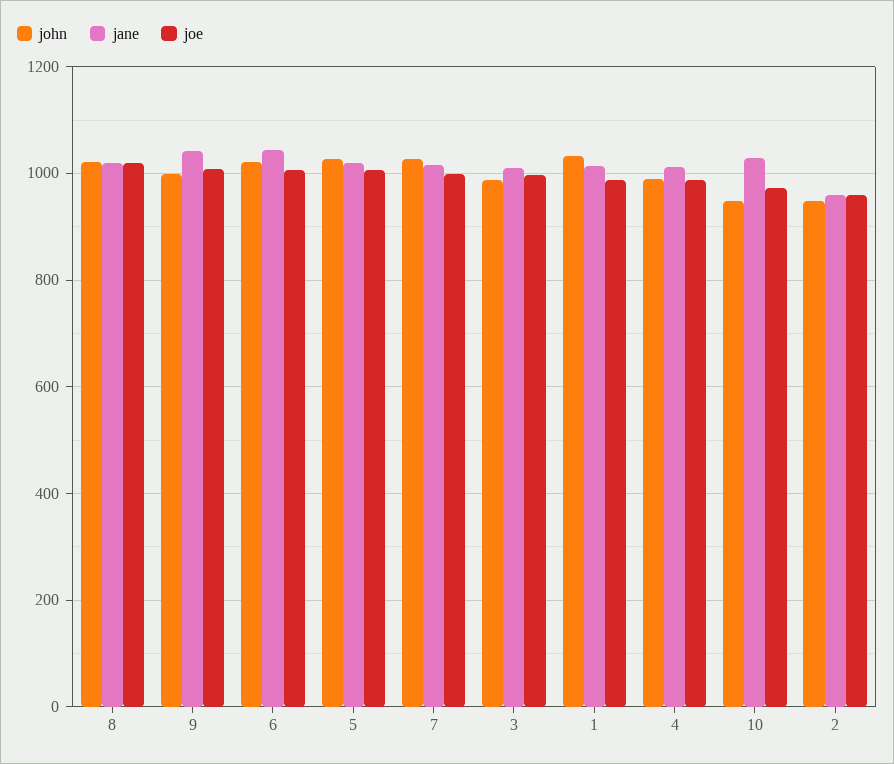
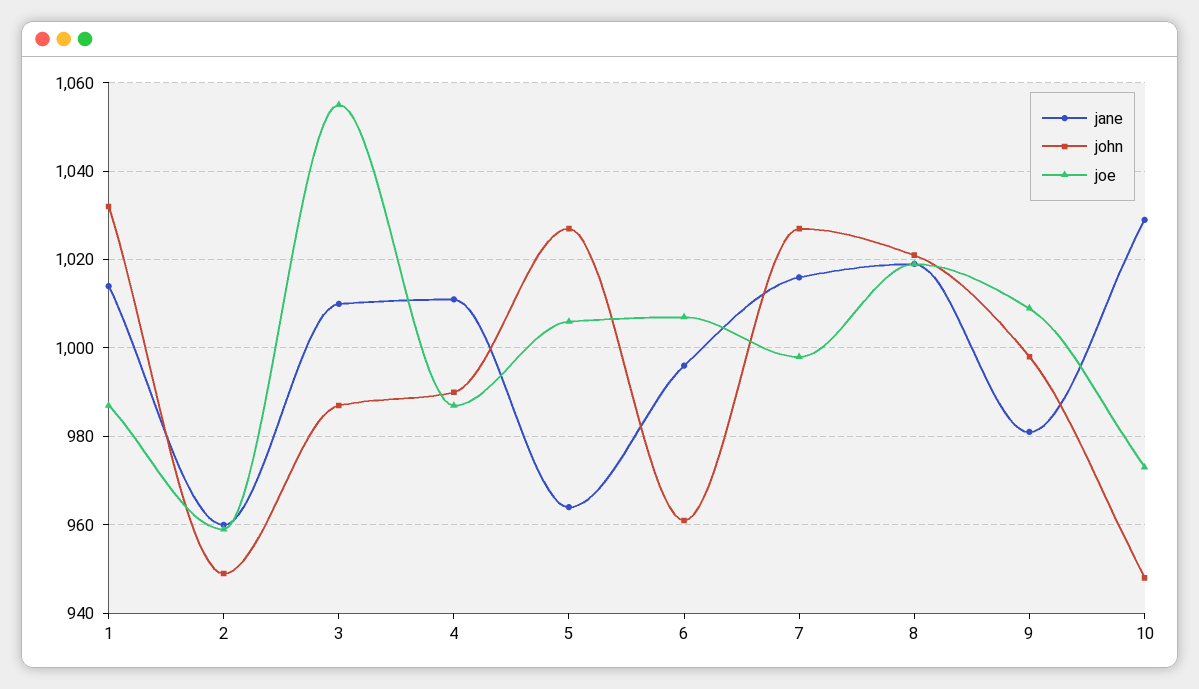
  {
    "john": {
      "8": 1020,
      "9": 1000,
-     "6": 1020,
+     "6": 960,
      "5": 1025,
      "7": 1025,
      "3": 985,
      "1": 1030,
      "4": 990,
      "10": 950,
      "2": 950
    },
    "jane": {
      "8": 1020,
-     "9": 1040,
+     "9": 980,
-     "6": 1040,
+     "6": 995,
-     "5": 1020,
+     "5": 965,
      "7": 1015,
      "3": 1010,
      "1": 1015,
      "4": 1010,
      "10": 1030,
      "2": 960
    },
    "joe": {
      "8": 1020,
      "9": 1010,
      "6": 1005,
      "5": 1005,
      "7": 1000,
-     "3": 1000,
+     "3": 1055,
      "1": 985,
      "4": 985,
      "10": 975,
      "2": 960
    }
  }

